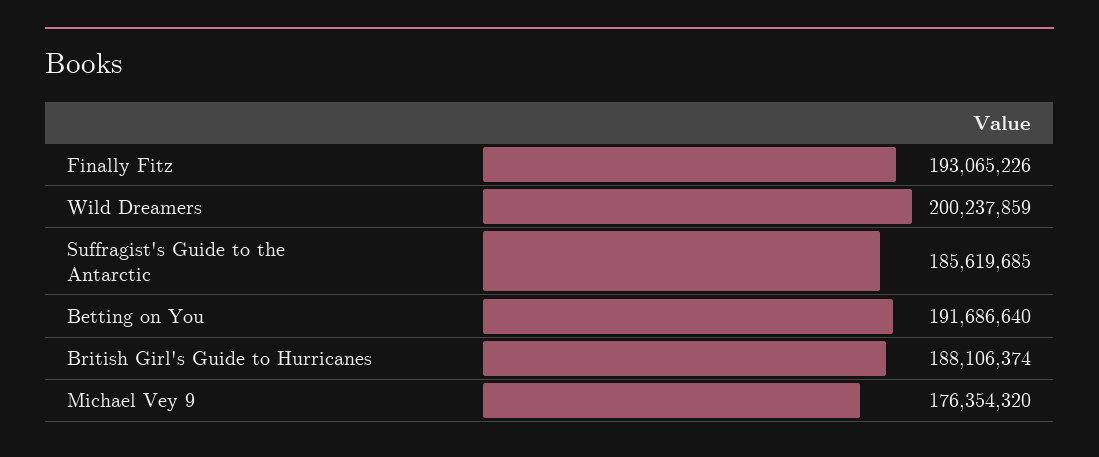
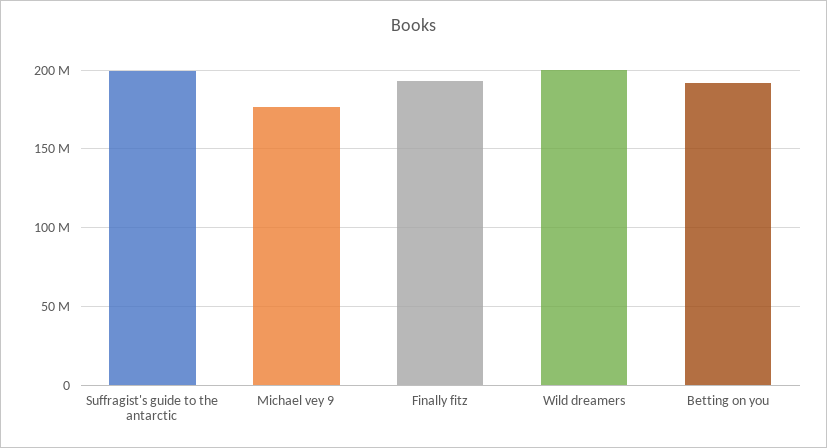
  {
    "Finally Fitz": 193065226,
    "Wild Dreamers": 200237859,
-   "Suffragist's Guide to the Antarctic": 185619685,
+   "Suffragist's Guide to the Antarctic": 200000000,
    "Betting on You": 191686640,
-   "British Girl's Guide to Hurricanes": 188106374,
    "Michael Vey 9": 176354320
  }

